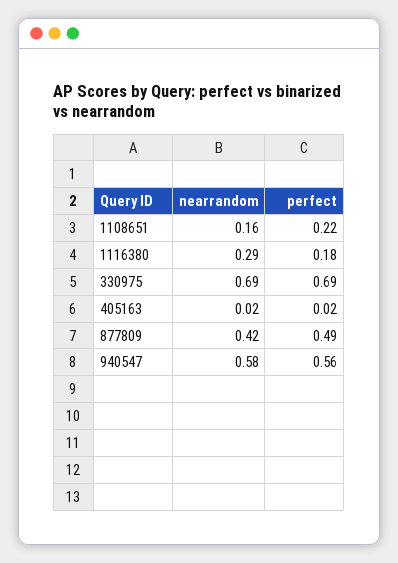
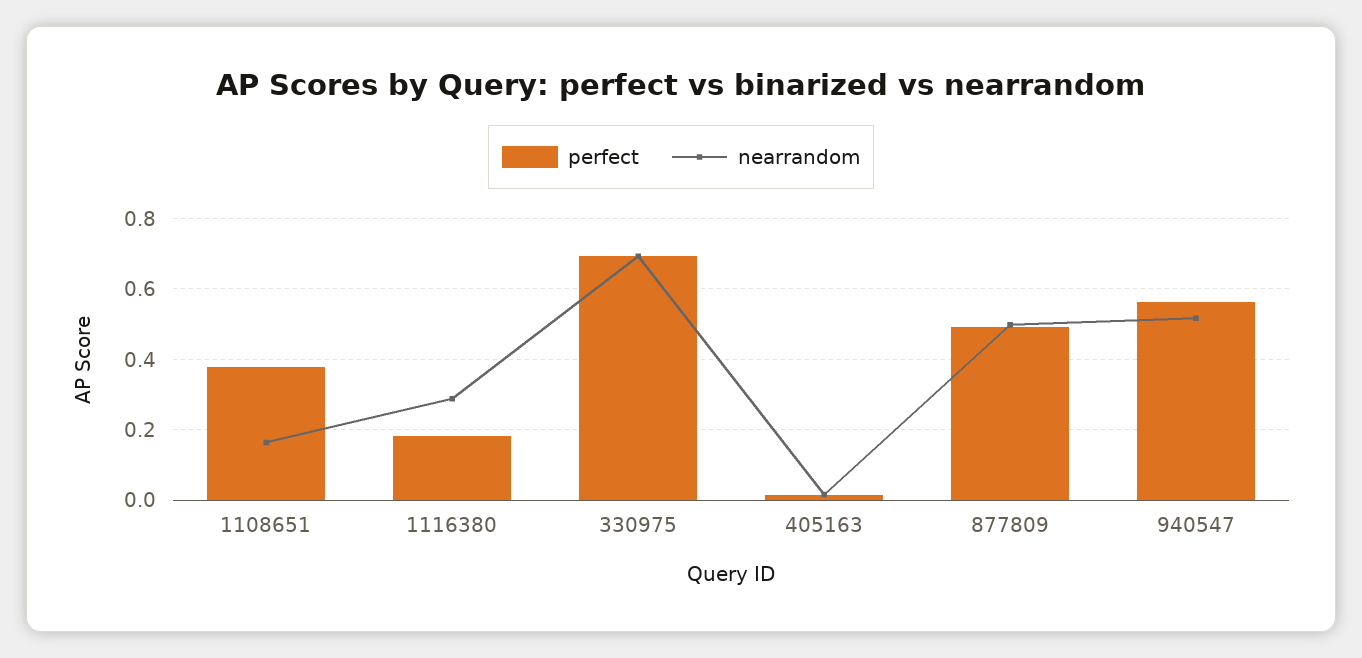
  {
    "nearrandom": {
      "1108651": 0.16,
      "1116380": 0.29,
      "330975": 0.69,
      "405163": 0.02,
-     "877809": 0.42,
+     "877809": 0.5,
-     "940547": 0.58
+     "940547": 0.52
    },
    "perfect": {
-     "1108651": 0.22,
+     "1108651": 0.38,
      "1116380": 0.18,
      "330975": 0.69,
      "405163": 0.02,
      "877809": 0.49,
      "940547": 0.56
    }
  }

